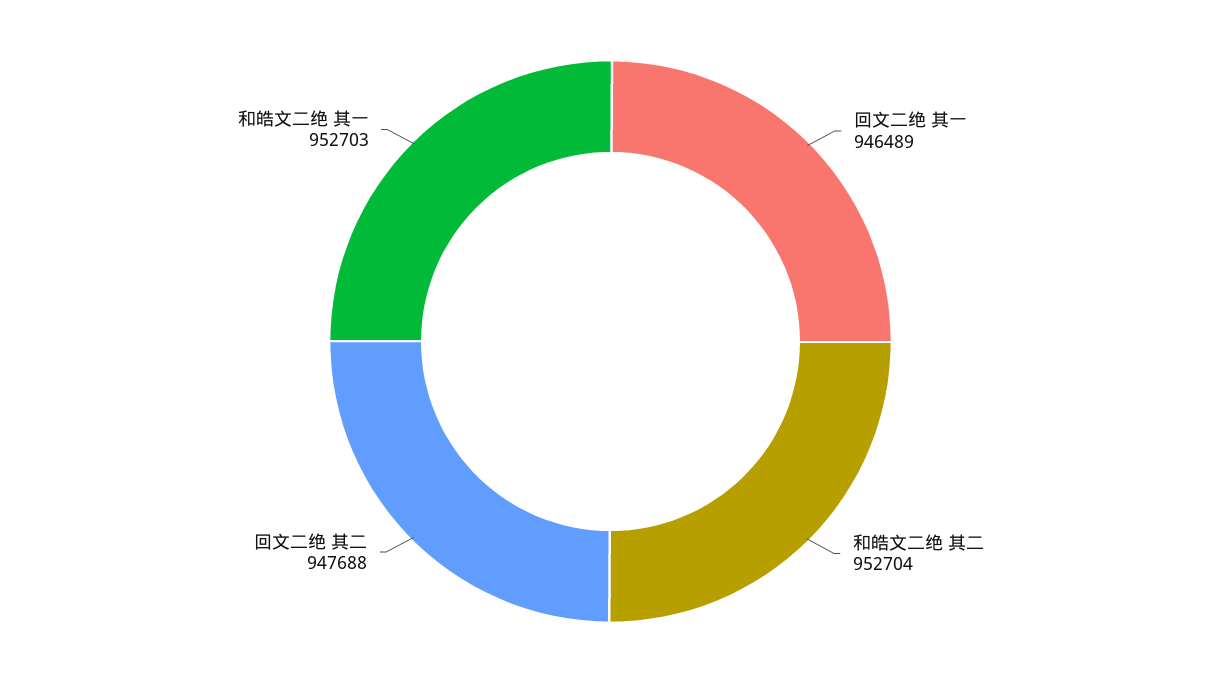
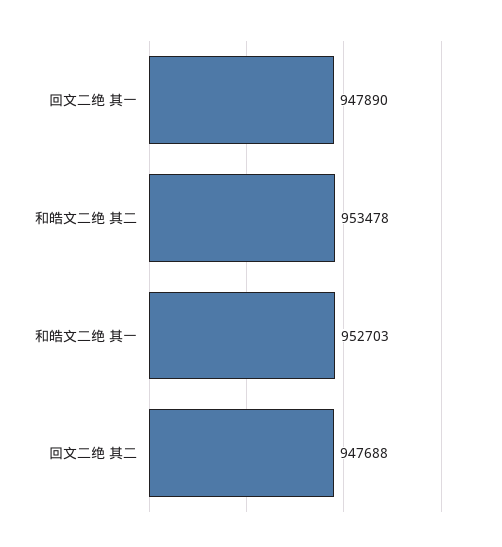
  {
-   "回文二绝 其一": 946489,
+   "回文二绝 其一": 947890,
-   "和皓文二绝 其二": 952704,
+   "和皓文二绝 其二": 953478,
    "回文二绝 其二": 947688,
    "和皓文二绝 其一": 952703
  }

